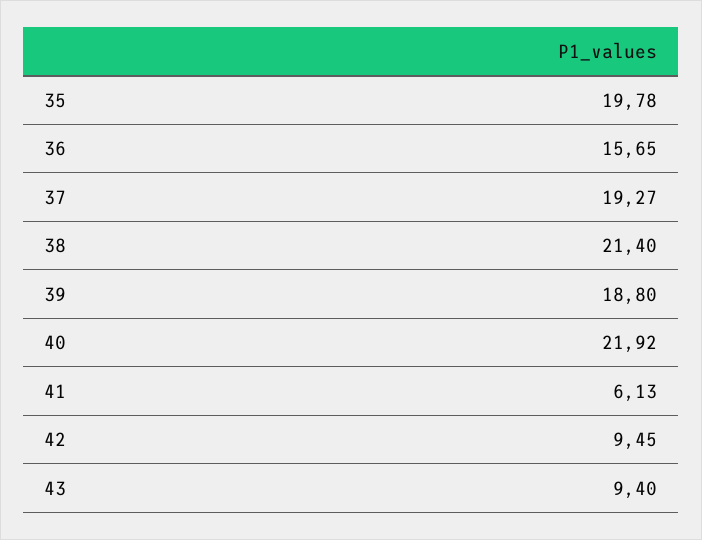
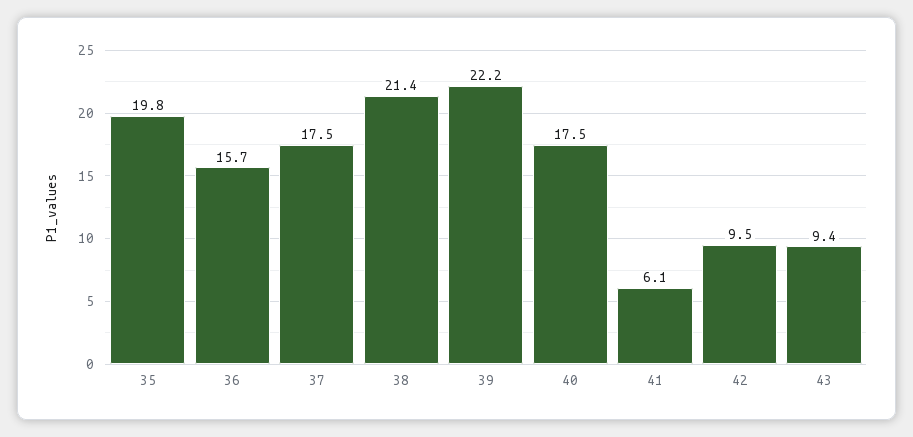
  {
    "35": 19.78,
    "36": 15.65,
-   "37": 19.27,
+   "37": 17.5,
    "38": 21.4,
-   "39": 18.8,
+   "39": 22.2,
-   "40": 21.92,
+   "40": 17.5,
    "41": 6.13,
    "42": 9.45,
    "43": 9.4
  }

